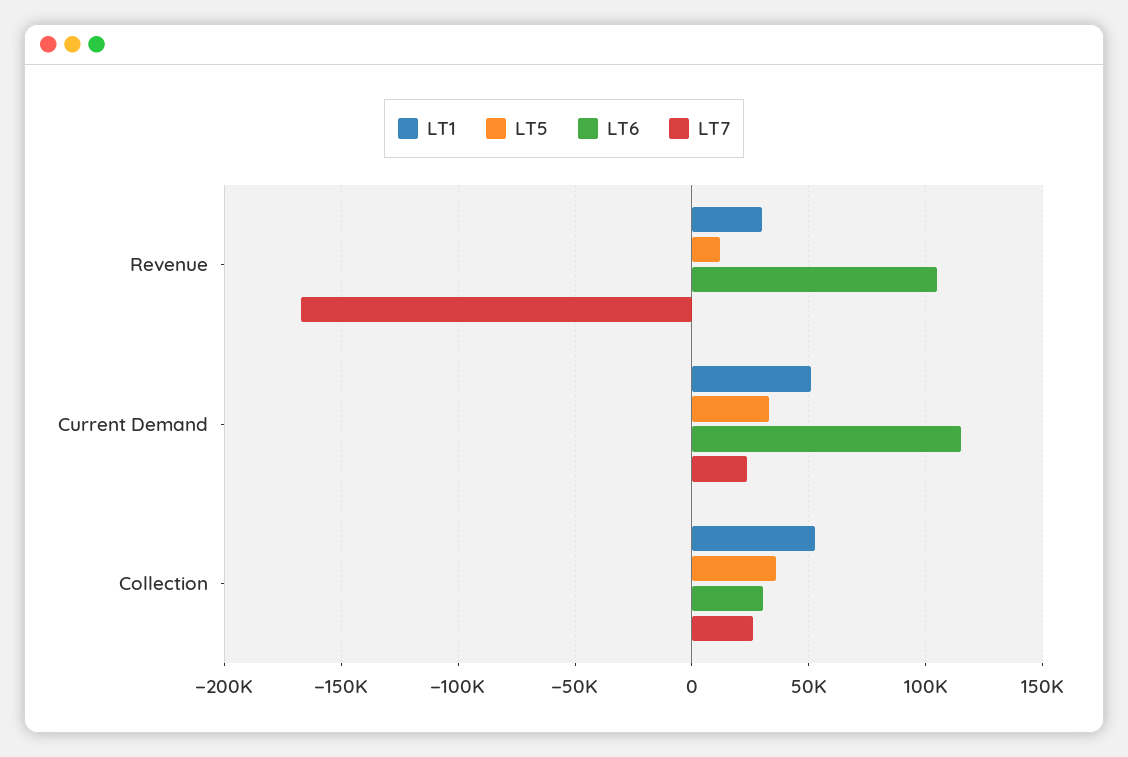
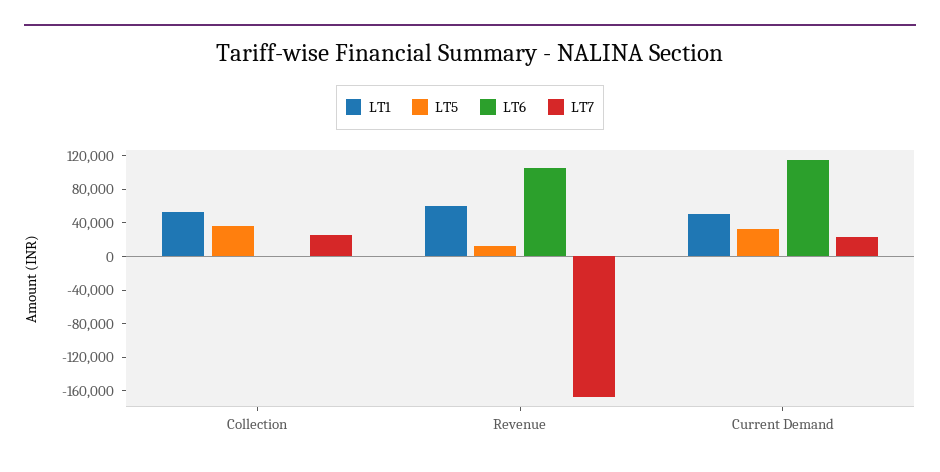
  {
    "LT1": {
-     "Revenue": 30000,
+     "Revenue": 60000,
      "Current Demand": 50000,
      "Collection": 55000
    },
    "LT5": {
      "Revenue": 10000,
      "Current Demand": 35000,
      "Collection": 35000
    },
    "LT6": {
      "Revenue": 105000,
      "Current Demand": 115000,
-     "Collection": 30000
+     "Collection": 0
    },
    "LT7": {
      "Revenue": -165000,
      "Current Demand": 25000,
      "Collection": 25000
    }
  }

